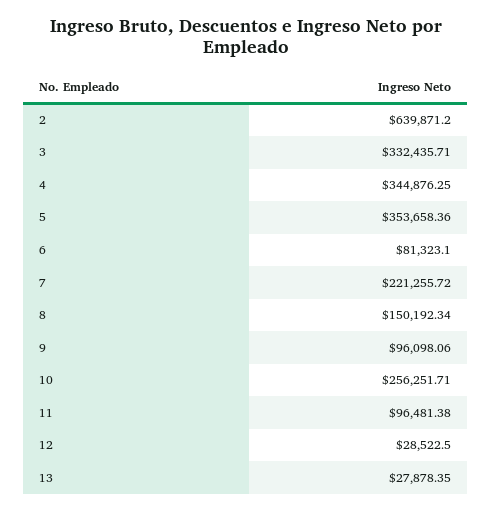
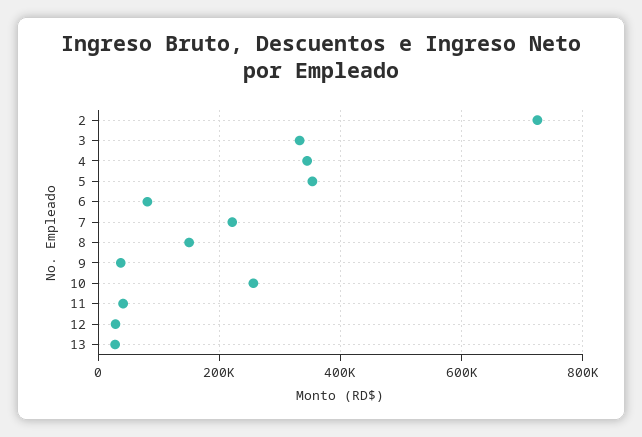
  {
-   "2": 639871.2,
+   "2": 720000,
    "3": 332435.71,
    "4": 344876.25,
    "5": 353658.36,
    "6": 81323.1,
    "7": 221255.72,
    "8": 150192.34,
-   "9": 96098.06,
+   "9": 40000,
    "10": 256251.71,
-   "11": 96481.38,
+   "11": 40000,
    "12": 28522.5,
    "13": 27878.35
  }

